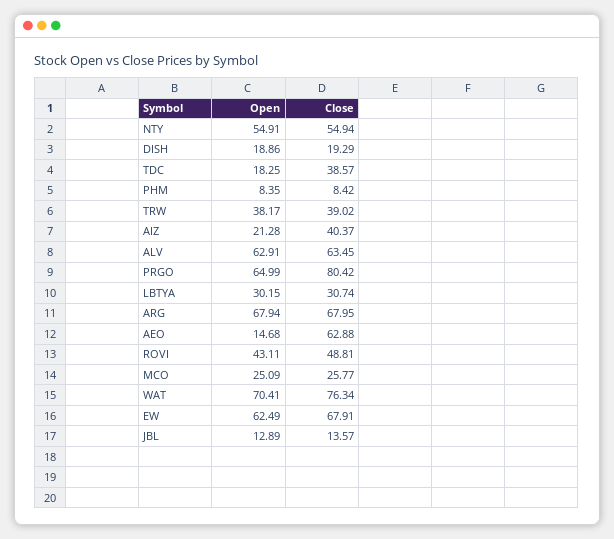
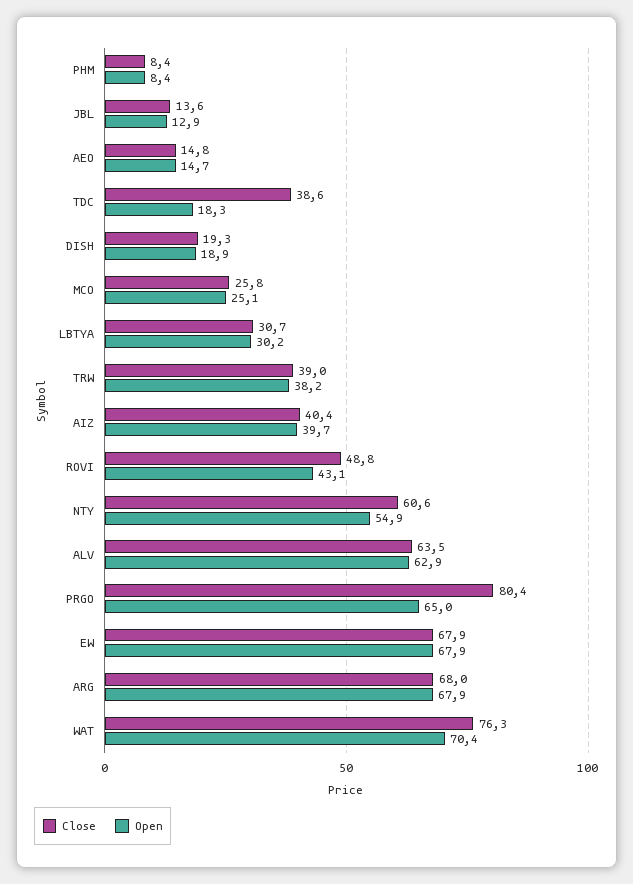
  {
    "Open": {
      "NTY": 54.91,
      "DISH": 18.86,
      "TDC": 18.25,
      "PHM": 8.35,
      "TRW": 38.17,
-     "AIZ": 21.28,
+     "AIZ": 39.7,
      "ALV": 62.91,
      "PRGO": 64.99,
      "LBTYA": 30.15,
      "ARG": 67.94,
      "AEO": 14.68,
      "ROVI": 43.11,
      "MCO": 25.09,
      "WAT": 70.41,
-     "EW": 62.49,
+     "EW": 67.9,
      "JBL": 12.89
    },
    "Close": {
-     "NTY": 54.94,
+     "NTY": 60.6,
      "DISH": 19.29,
      "TDC": 38.57,
      "PHM": 8.42,
      "TRW": 39.02,
      "AIZ": 40.37,
      "ALV": 63.45,
      "PRGO": 80.42,
      "LBTYA": 30.74,
      "ARG": 67.95,
-     "AEO": 62.88,
+     "AEO": 14.8,
      "ROVI": 48.81,
      "MCO": 25.77,
      "WAT": 76.34,
      "EW": 67.91,
      "JBL": 13.57
    }
  }

